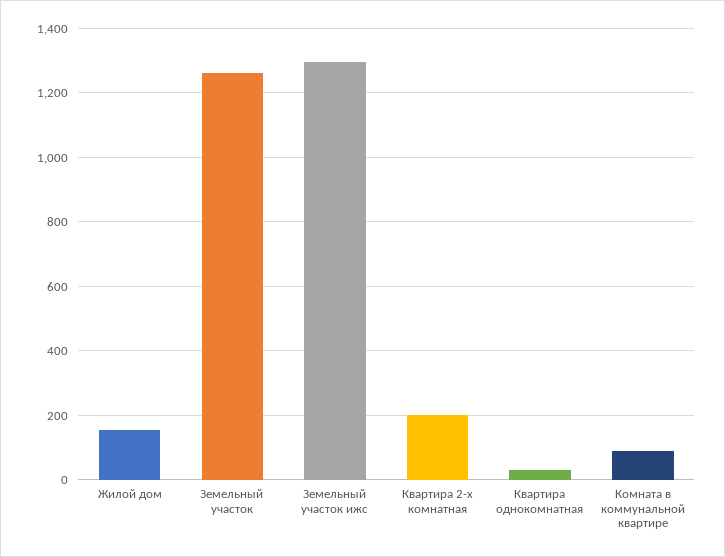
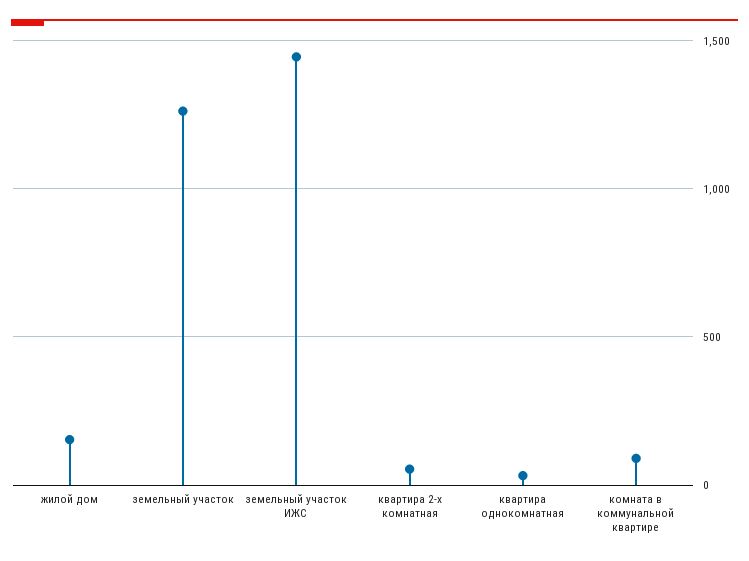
  {
    "Жилой дом": 160,
    "Земельный участок": 1260,
-   "Земельный участок ижс": 1300,
+   "Земельный участок ижс": 1450,
-   "Квартира 2-х комнатная": 200,
+   "Квартира 2-х комнатная": 50,
    "Квартира однокомнатная": 40,
    "Комната в коммунальной квартире": 100
  }

